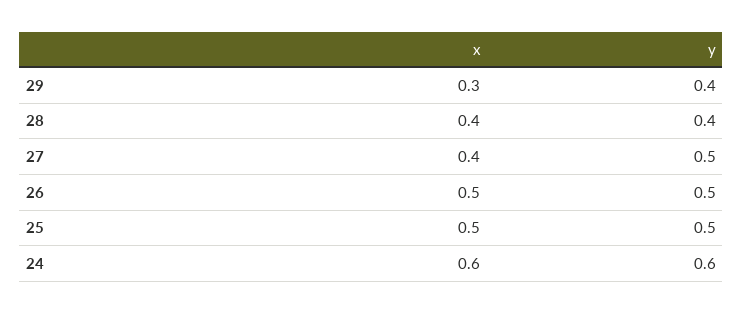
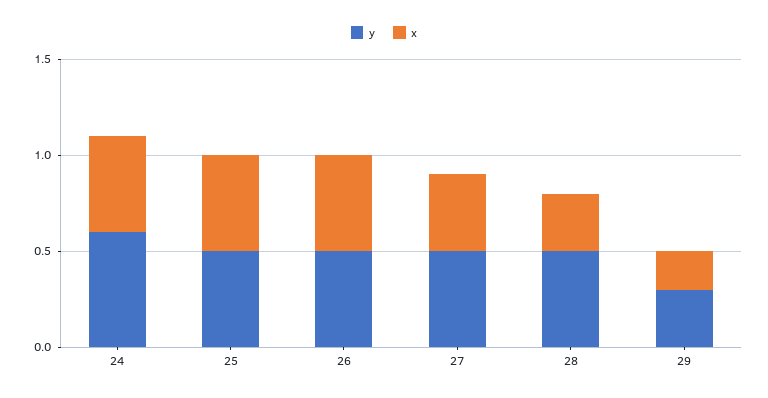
  {
    "x": {
-     "29": 0.3,
+     "29": 0.2,
-     "28": 0.4,
+     "28": 0.3,
      "27": 0.4,
      "26": 0.5,
      "25": 0.5,
-     "24": 0.6
+     "24": 0.5
    },
    "y": {
-     "29": 0.4,
+     "29": 0.3,
-     "28": 0.4,
+     "28": 0.5,
      "27": 0.5,
      "26": 0.5,
      "25": 0.5,
      "24": 0.6
    }
  }

